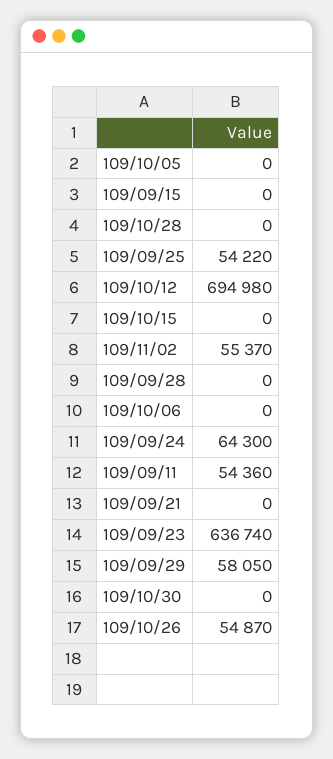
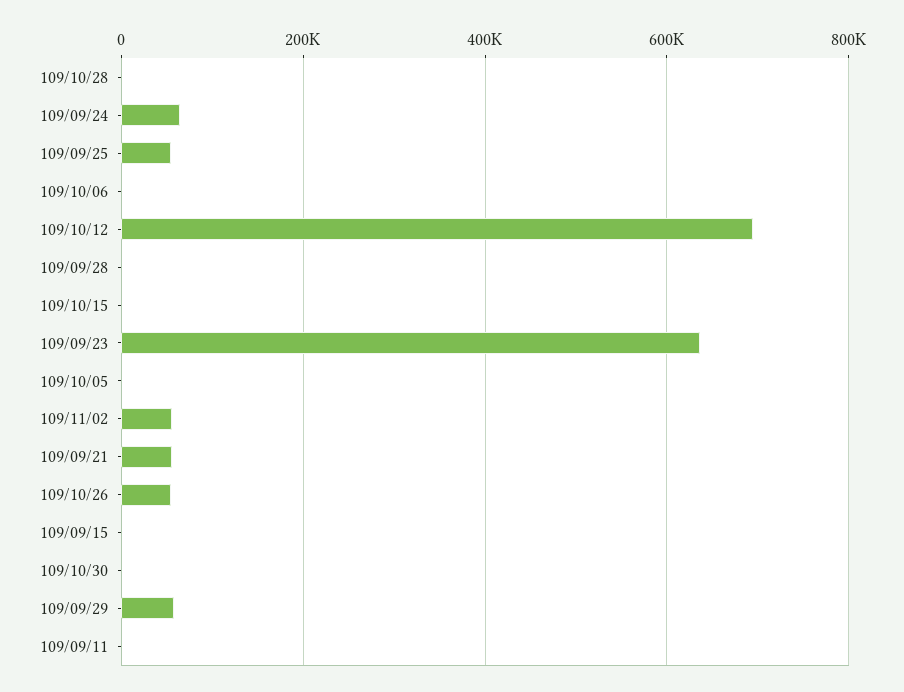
  {
    "109/10/05": 0,
    "109/09/15": 0,
    "109/10/28": 0,
    "109/09/25": 54220,
    "109/10/12": 694980,
    "109/10/15": 0,
    "109/11/02": 55370,
    "109/09/28": 0,
    "109/10/06": 0,
    "109/09/24": 64300,
-   "109/09/11": 54360,
+   "109/09/11": 0,
-   "109/09/21": 0,
+   "109/09/21": 60000,
    "109/09/23": 636740,
    "109/09/29": 58050,
    "109/10/30": 0,
    "109/10/26": 54870
  }

